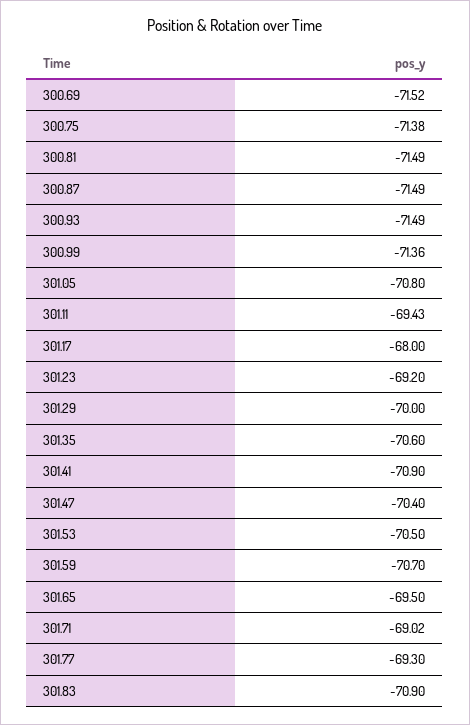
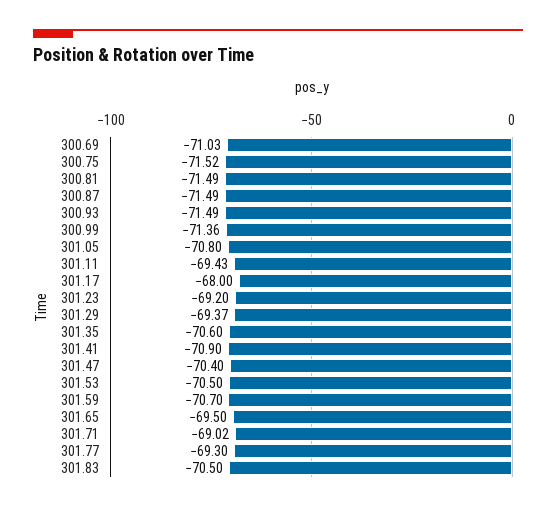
  {
-   "300.69": -71.52,
+   "300.69": -71.03,
-   "300.75": -71.38,
+   "300.75": -71.52,
    "300.81": -71.49,
    "300.87": -71.49,
    "300.93": -71.49,
    "300.99": -71.36,
    "301.05": -70.8,
    "301.11": -69.43,
    "301.17": -68,
    "301.23": -69.2,
-   "301.29": -70,
+   "301.29": -69.37,
    "301.35": -70.6,
    "301.41": -70.9,
    "301.47": -70.4,
    "301.53": -70.5,
    "301.59": -70.7,
    "301.65": -69.5,
    "301.71": -69.02,
    "301.77": -69.3,
-   "301.83": -70.9
+   "301.83": -70.5
  }

